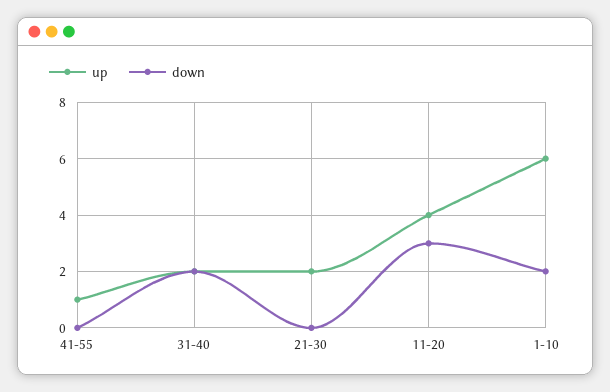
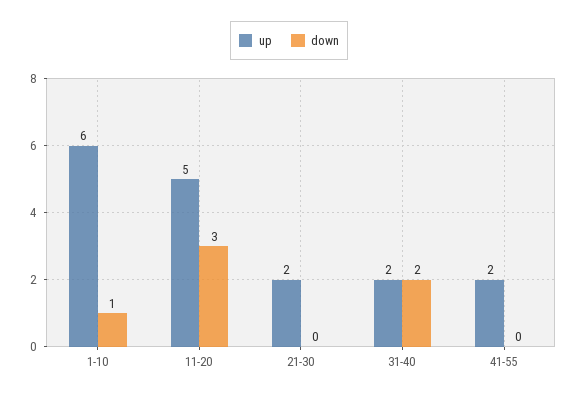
  {
    "up": {
-     "41-55": 1,
+     "41-55": 2,
      "31-40": 2,
      "21-30": 2,
-     "11-20": 4,
+     "11-20": 5,
      "1-10": 6
    },
    "down": {
      "41-55": 0,
      "31-40": 2,
      "21-30": 0,
      "11-20": 3,
-     "1-10": 2
+     "1-10": 1
    }
  }

